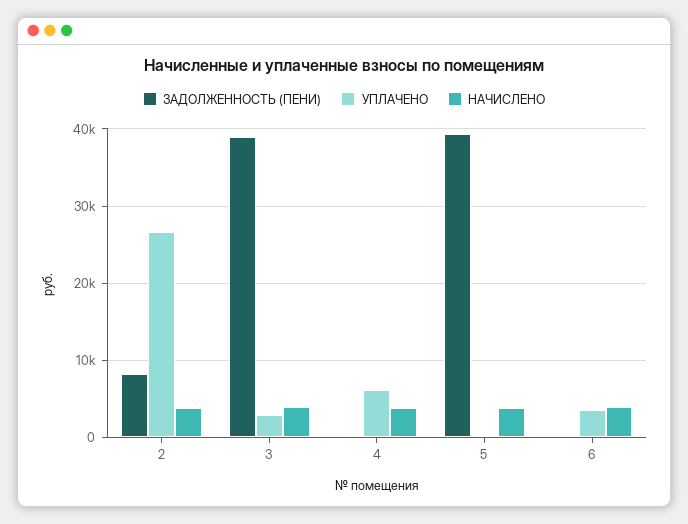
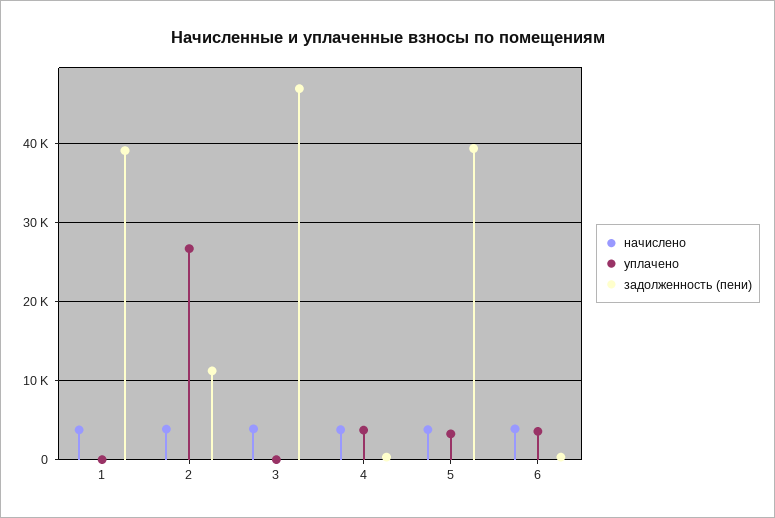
  {
    "ЗАДОЛЖЕННОСТЬ (ПЕНИ)": {
-     "2": 8000,
+     "2": 11000,
-     "3": 39000,
+     "3": 47000,
      "4": 0,
      "5": 39000,
-     "6": 0
+     "6": 0,
+     "1": 39000
    },
    "УПЛАЧЕНО": {
      "2": 27000,
-     "3": 3000,
+     "3": 0,
-     "4": 6000,
+     "4": 4000,
-     "5": 0,
+     "5": 3000,
-     "6": 4000
+     "6": 4000,
+     "1": 0
    },
    "НАЧИСЛЕНО": {
      "2": 4000,
      "3": 4000,
      "4": 4000,
      "5": 4000,
-     "6": 4000
+     "6": 4000,
+     "1": 4000
    }
  }

